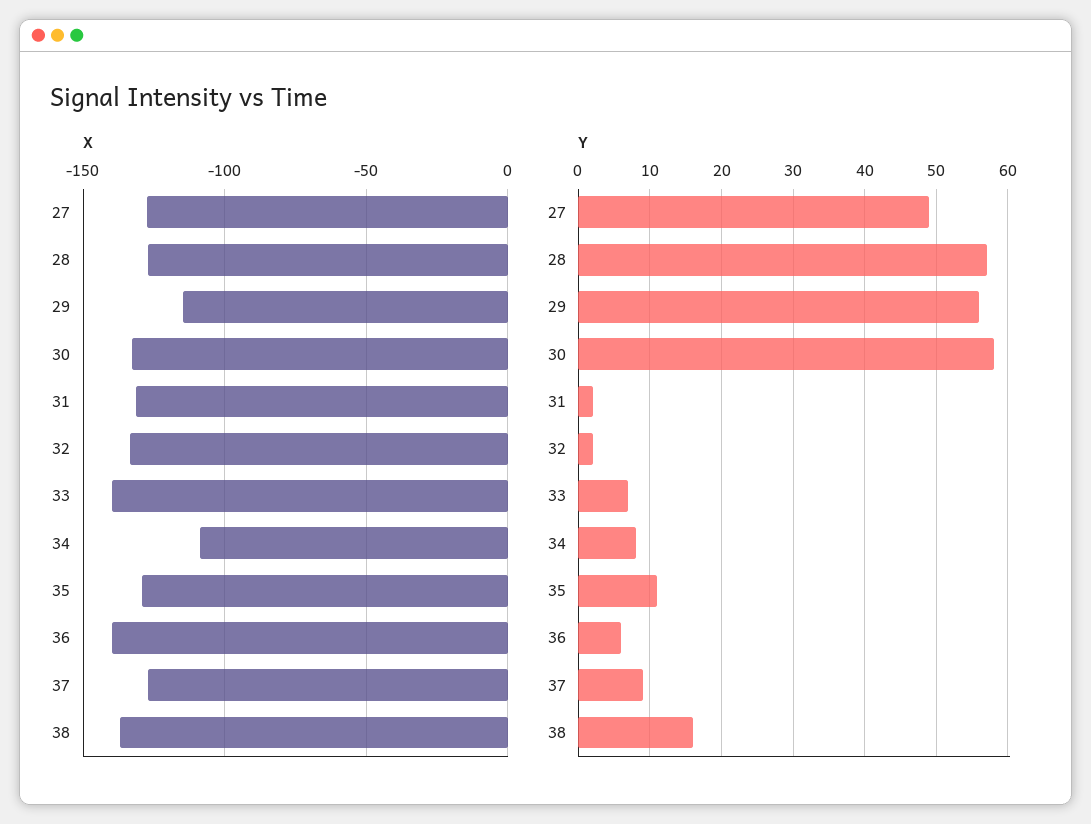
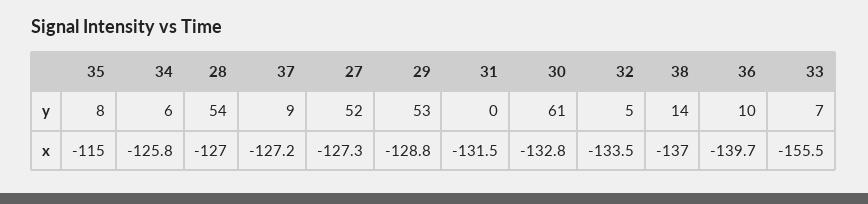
  {
    "X": {
      "27": -127.3,
      "28": -127,
-     "29": -115,
+     "29": -128.8,
      "30": -132.8,
      "31": -131.5,
      "32": -133.5,
-     "33": -140,
+     "33": -155.5,
-     "34": -110,
+     "34": -125.8,
-     "35": -130,
+     "35": -115,
      "36": -139.7,
      "37": -127.2,
      "38": -137
    },
    "Y": {
-     "27": 49,
+     "27": 52,
-     "28": 57,
+     "28": 54,
-     "29": 56,
+     "29": 53,
-     "30": 58,
+     "30": 61,
-     "31": 2,
+     "31": 0,
-     "32": 2,
+     "32": 5,
      "33": 7,
-     "34": 8,
+     "34": 6,
-     "35": 11,
+     "35": 8,
-     "36": 6,
+     "36": 10,
      "37": 9,
-     "38": 16
+     "38": 14
    }
  }

